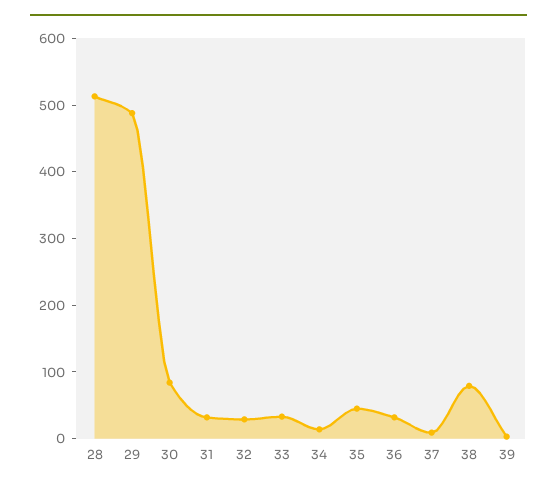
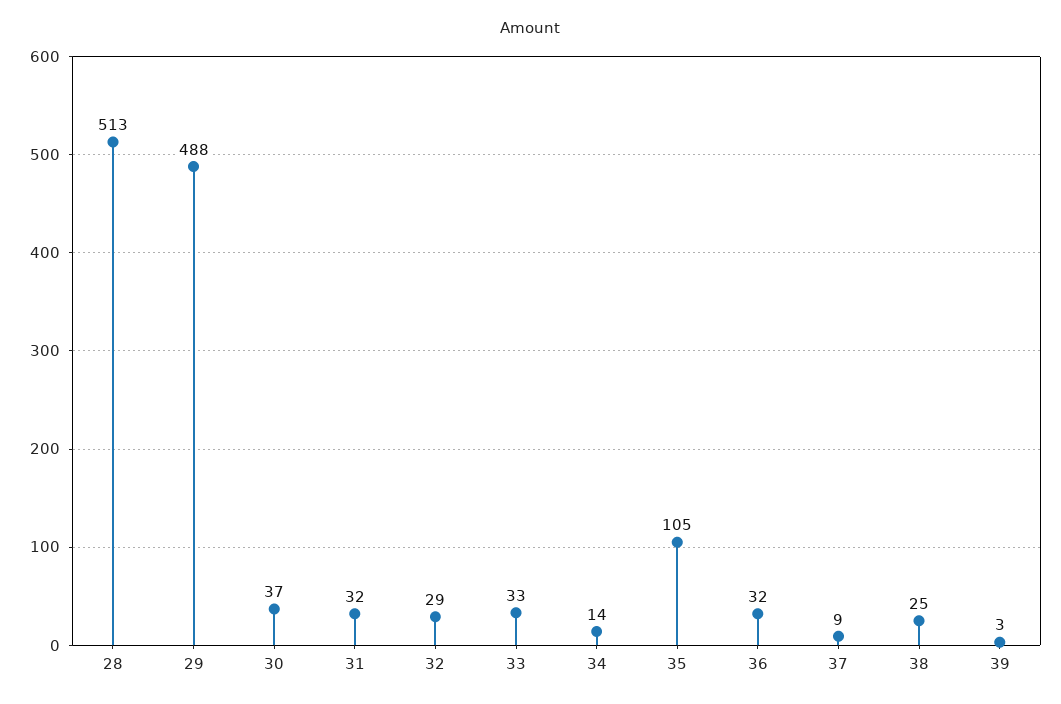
  {
    "28": 513,
    "29": 488,
-   "30": 80,
+   "30": 37,
    "31": 32,
    "32": 29,
    "33": 33,
    "34": 14,
-   "35": 40,
+   "35": 105,
    "36": 32,
    "37": 9,
-   "38": 80,
+   "38": 25,
    "39": 3
  }

